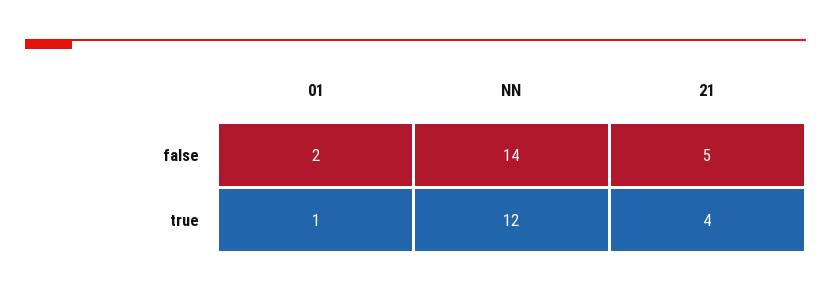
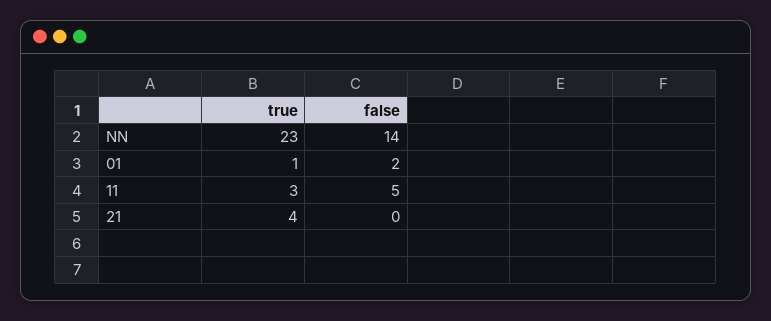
  {
    "01": {
      "false": 2,
      "true": 1
    },
    "NN": {
      "false": 14,
-     "true": 12
+     "true": 23
    },
    "21": {
-     "false": 5,
+     "false": 0,
      "true": 4
-   }
+   },
+   "11": {
+     "true": 3,
+     "false": 5
+   }
  }

